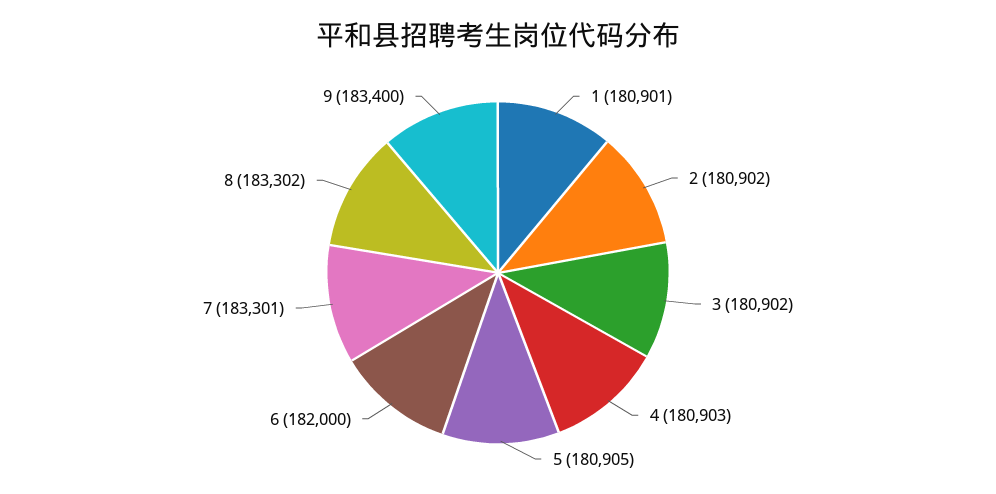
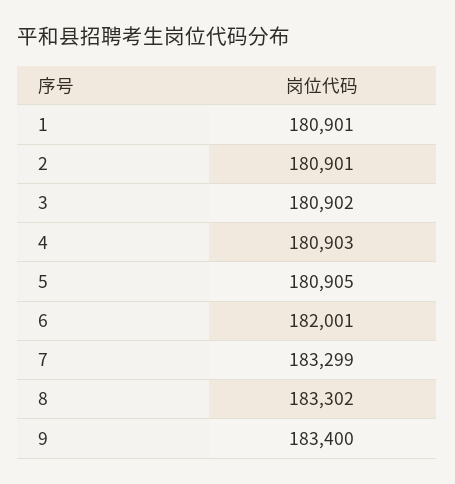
  {
    "1": 180901,
-   "2": 180902,
+   "2": 180901,
    "3": 180902,
    "4": 180903,
    "5": 180905,
-   "6": 182000,
+   "6": 182001,
-   "7": 183301,
+   "7": 183299,
    "8": 183302,
    "9": 183400
  }

